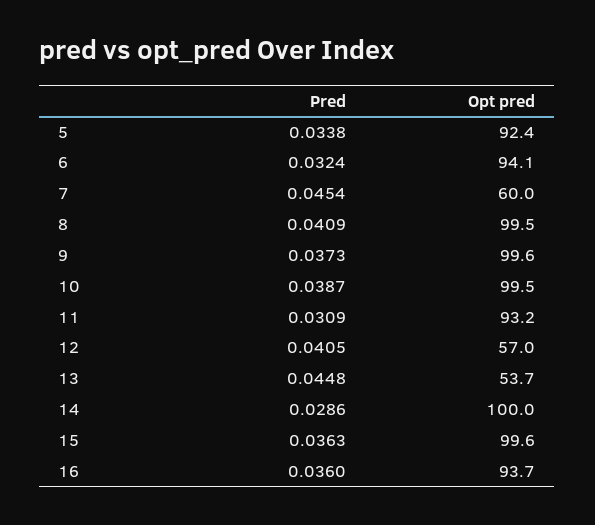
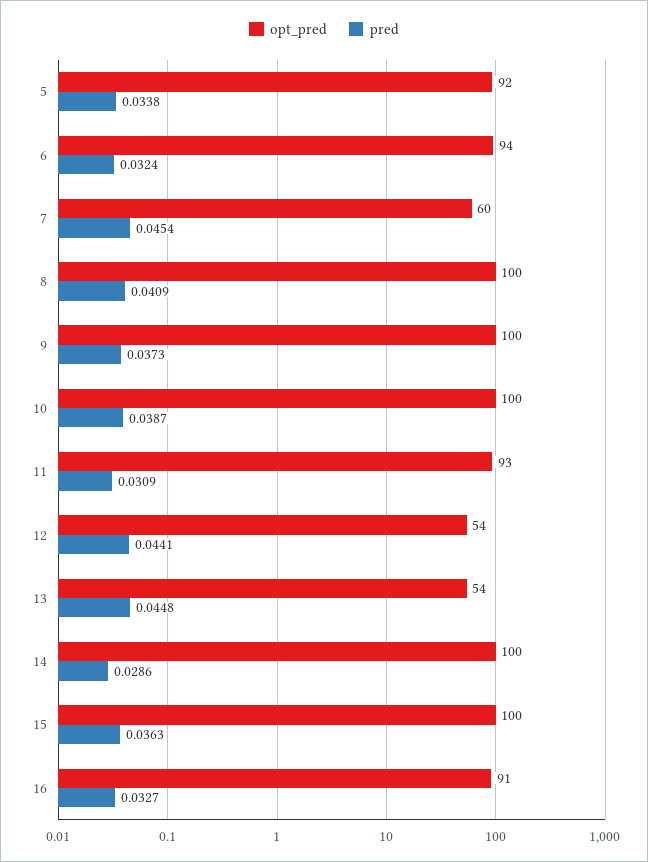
  {
    "Pred": {
      "5": 0.0338,
      "6": 0.0324,
      "7": 0.0454,
      "8": 0.0409,
      "9": 0.0373,
      "10": 0.0387,
      "11": 0.0309,
-     "12": 0.0405,
+     "12": 0.0441,
      "13": 0.0448,
      "14": 0.0286,
      "15": 0.0363,
-     "16": 0.036
+     "16": 0.0327
    },
    "Opt pred": {
      "5": 92.4,
      "6": 94.1,
      "7": 60,
      "8": 99.5,
      "9": 99.6,
      "10": 99.5,
      "11": 93.2,
-     "12": 57,
+     "12": 54,
      "13": 53.7,
      "14": 100,
      "15": 99.6,
-     "16": 93.7
+     "16": 91
    }
  }

